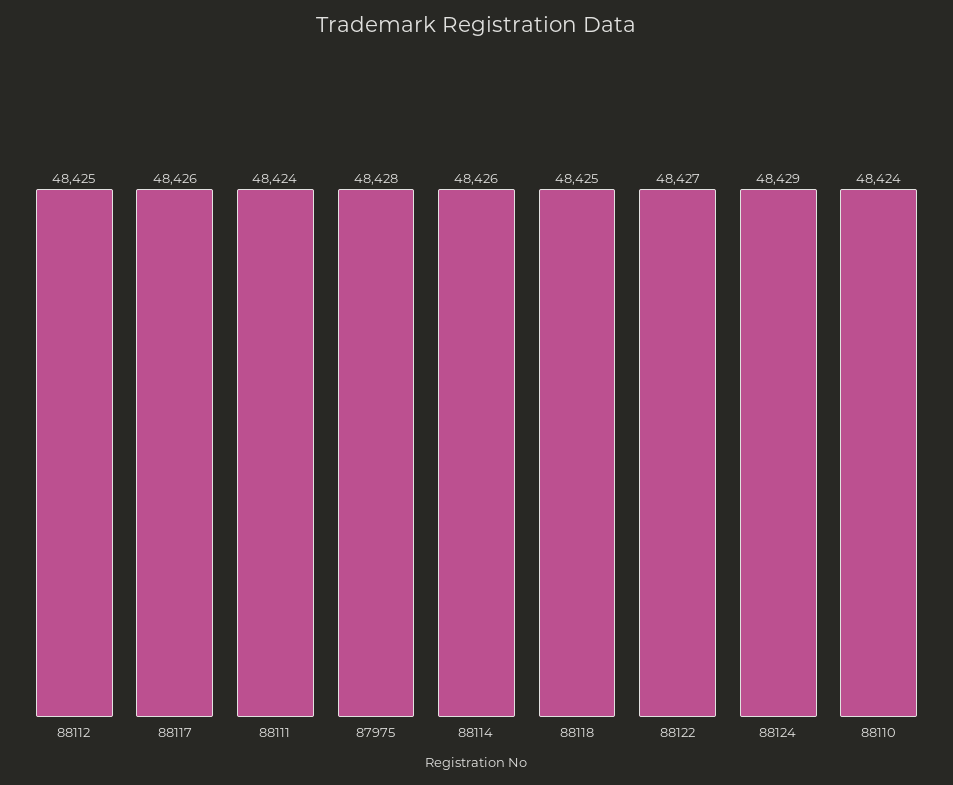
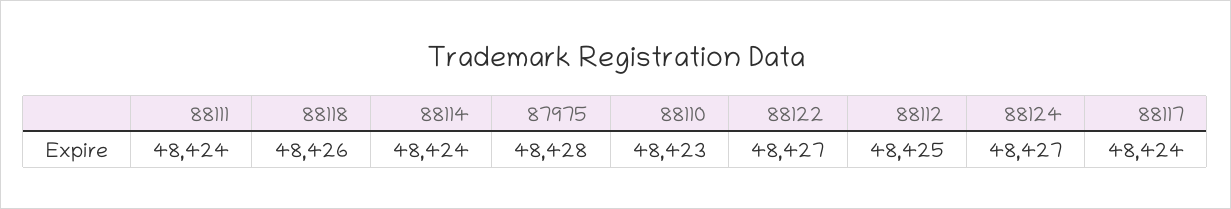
  {
    "88112": 48425,
-   "88117": 48426,
+   "88117": 48424,
    "88111": 48424,
    "87975": 48428,
-   "88114": 48426,
+   "88114": 48424,
-   "88118": 48425,
+   "88118": 48426,
    "88122": 48427,
-   "88124": 48429,
+   "88124": 48427,
-   "88110": 48424
+   "88110": 48423
  }

